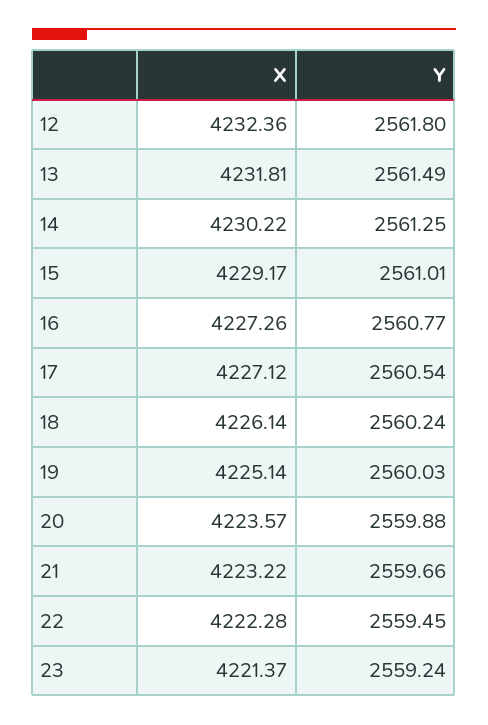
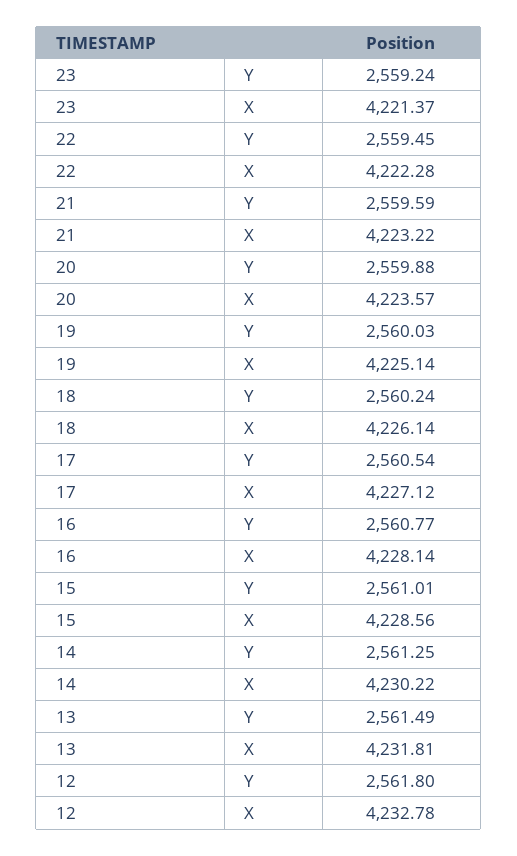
  {
    "X": {
-     "12": 4232.36,
+     "12": 4232.78,
      "13": 4231.81,
      "14": 4230.22,
-     "15": 4229.17,
+     "15": 4228.56,
-     "16": 4227.26,
+     "16": 4228.14,
      "17": 4227.12,
      "18": 4226.14,
      "19": 4225.14,
      "20": 4223.57,
      "21": 4223.22,
      "22": 4222.28,
      "23": 4221.37
    },
    "Y": {
      "12": 2561.8,
      "13": 2561.49,
      "14": 2561.25,
      "15": 2561.01,
      "16": 2560.77,
      "17": 2560.54,
      "18": 2560.24,
      "19": 2560.03,
      "20": 2559.88,
-     "21": 2559.66,
+     "21": 2559.59,
      "22": 2559.45,
      "23": 2559.24
    }
  }

